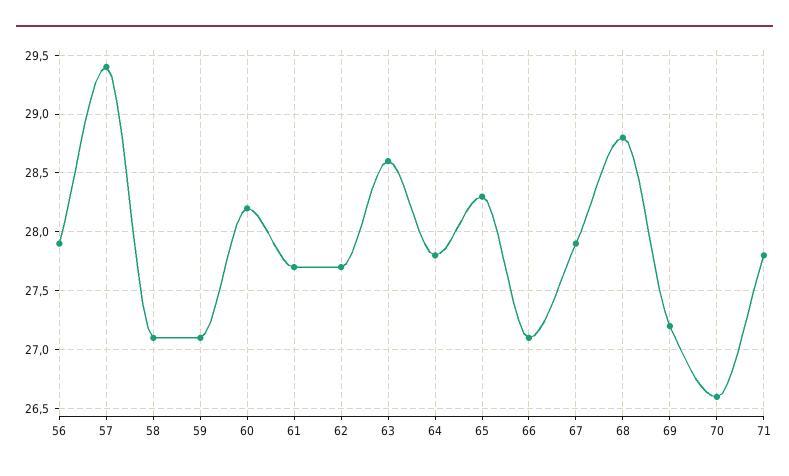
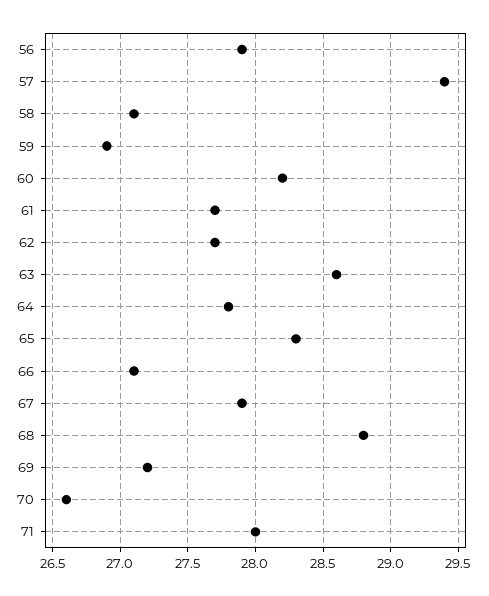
  {
    "56": 27.9,
    "57": 29.4,
    "58": 27.1,
-   "59": 27.1,
+   "59": 26.9,
    "60": 28.2,
    "61": 27.7,
    "62": 27.7,
    "63": 28.6,
    "64": 27.8,
    "65": 28.3,
    "66": 27.1,
    "67": 27.9,
    "68": 28.8,
    "69": 27.2,
    "70": 26.6,
-   "71": 27.8
+   "71": 28
  }

